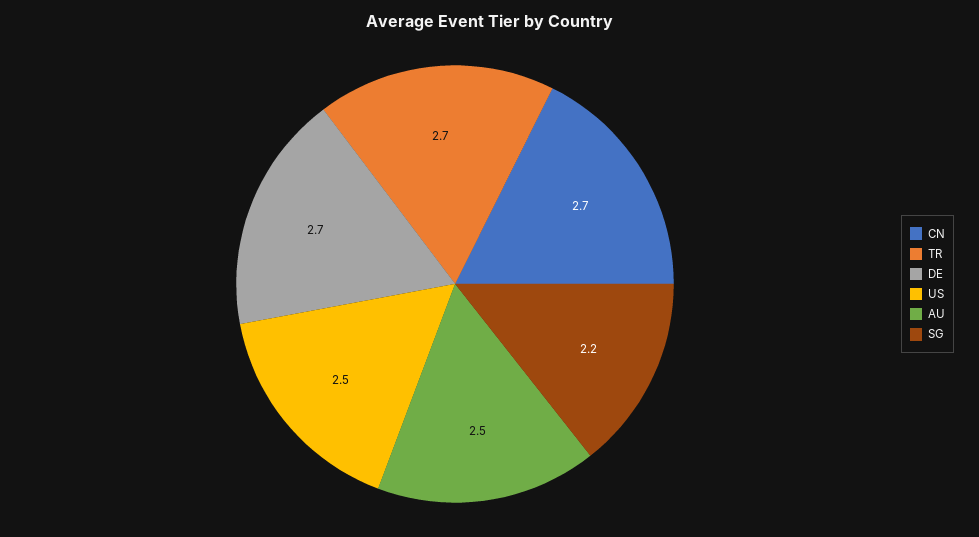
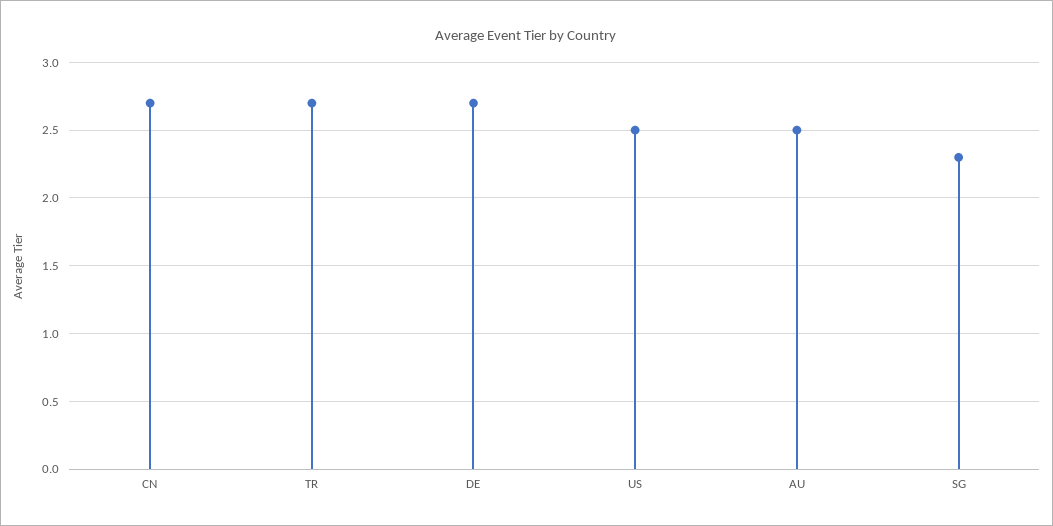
  {
    "CN": 2.7,
    "TR": 2.7,
    "DE": 2.7,
    "US": 2.5,
    "AU": 2.5,
-   "SG": 2.2
+   "SG": 2.3
  }

